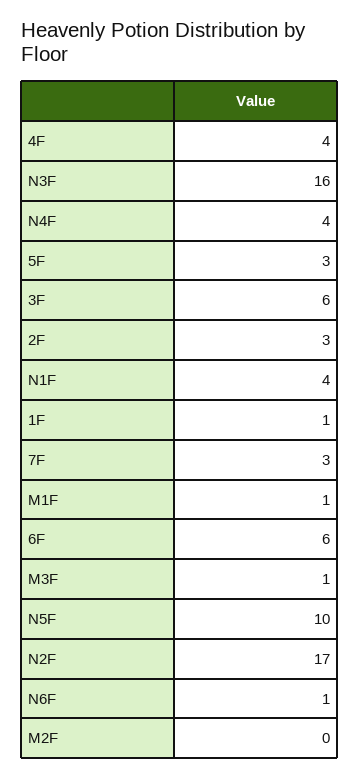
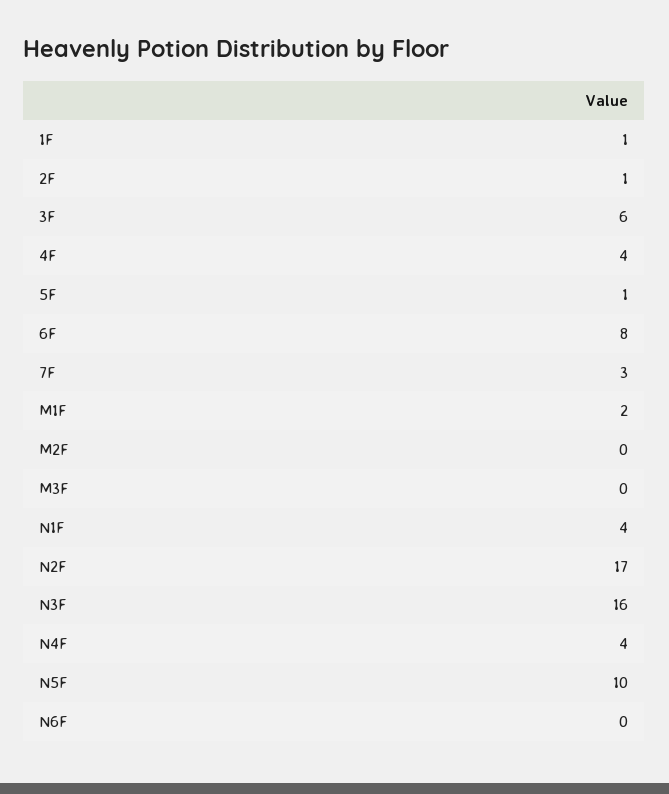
  {
    "4F": 4,
    "N3F": 16,
    "N4F": 4,
-   "5F": 3,
+   "5F": 1,
    "3F": 6,
-   "2F": 3,
+   "2F": 1,
    "N1F": 4,
    "1F": 1,
    "7F": 3,
-   "M1F": 1,
+   "M1F": 2,
-   "6F": 6,
+   "6F": 8,
-   "M3F": 1,
+   "M3F": 0,
    "N5F": 10,
    "N2F": 17,
-   "N6F": 1,
+   "N6F": 0,
    "M2F": 0
  }

